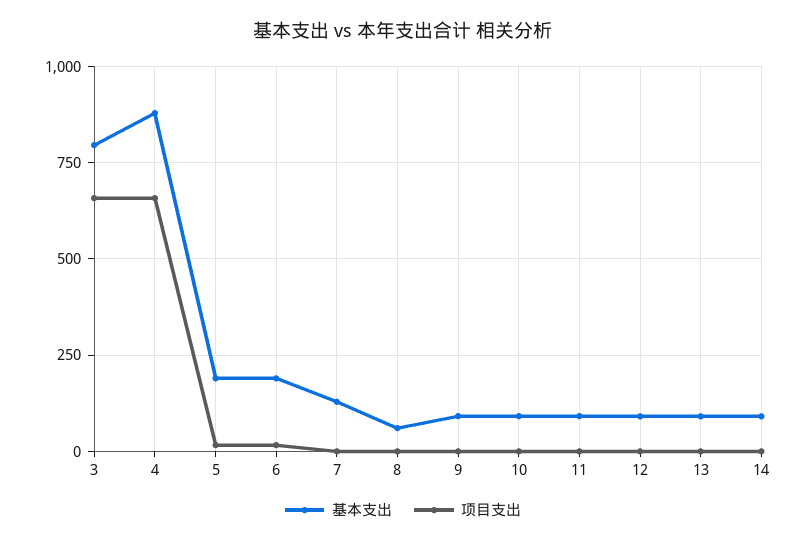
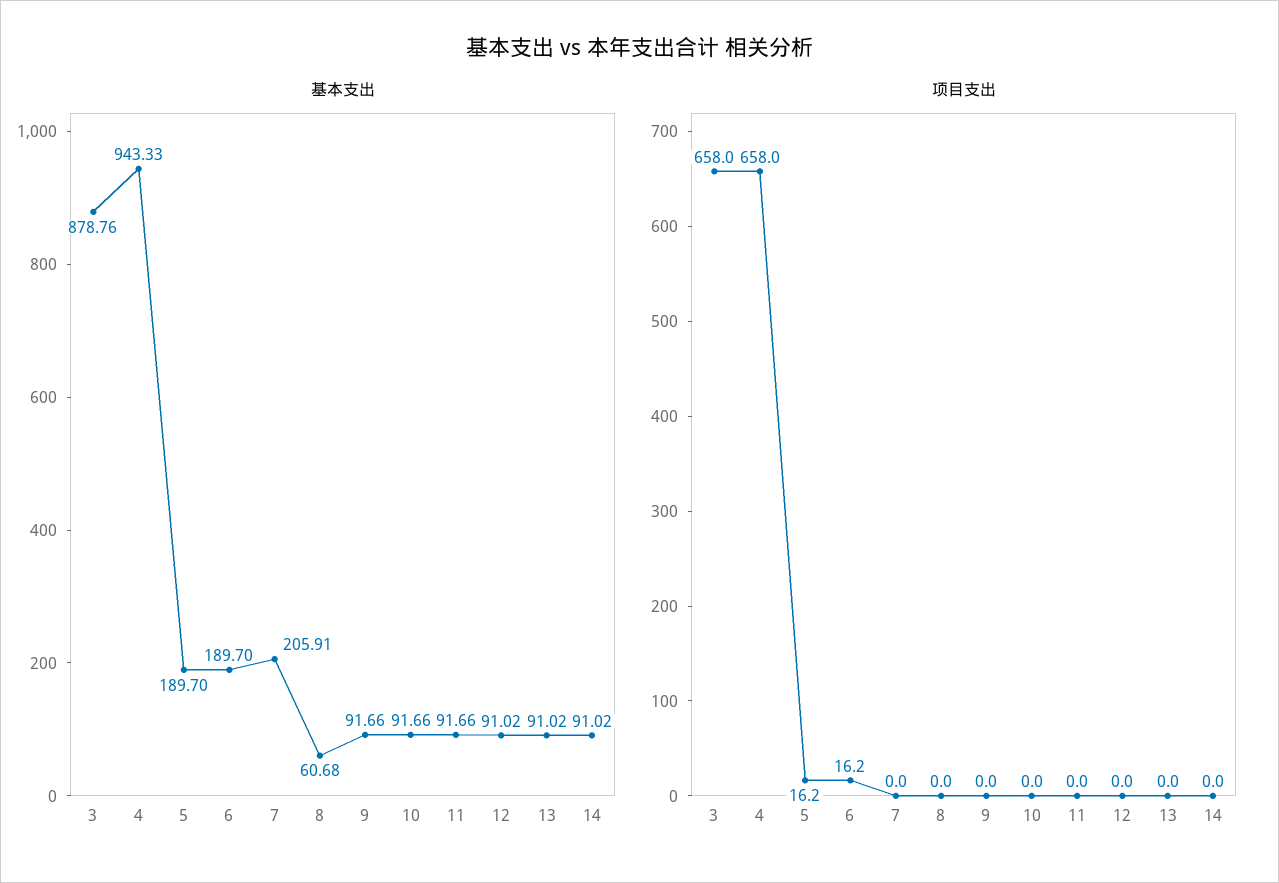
  {
    "基本支出": {
-     "3": 800,
+     "3": 878.76,
-     "4": 875,
+     "4": 943.33,
      "5": 189.7,
      "6": 189.7,
-     "7": 125,
+     "7": 205.91,
      "8": 60.68,
      "9": 91.66,
      "10": 91.66,
      "11": 91.66,
      "12": 91.02,
      "13": 91.02,
      "14": 91.02
    },
    "项目支出": {
      "3": 658,
      "4": 658,
      "5": 16.2,
      "6": 16.2,
      "7": 0,
      "8": 0,
      "9": 0,
      "10": 0,
      "11": 0,
      "12": 0,
      "13": 0,
      "14": 0
    }
  }

